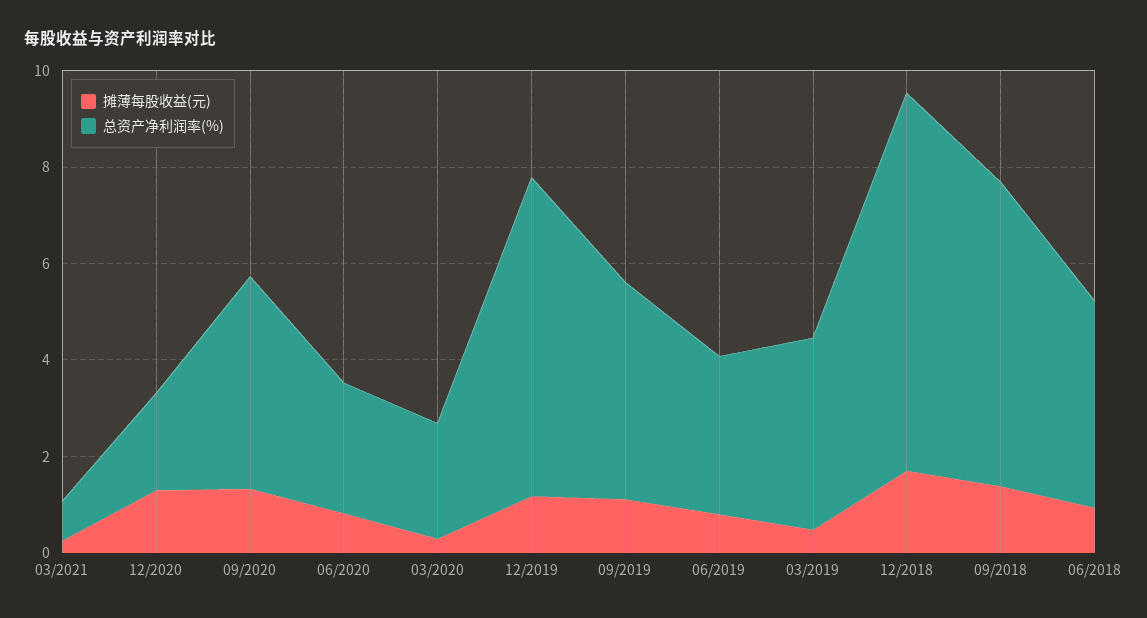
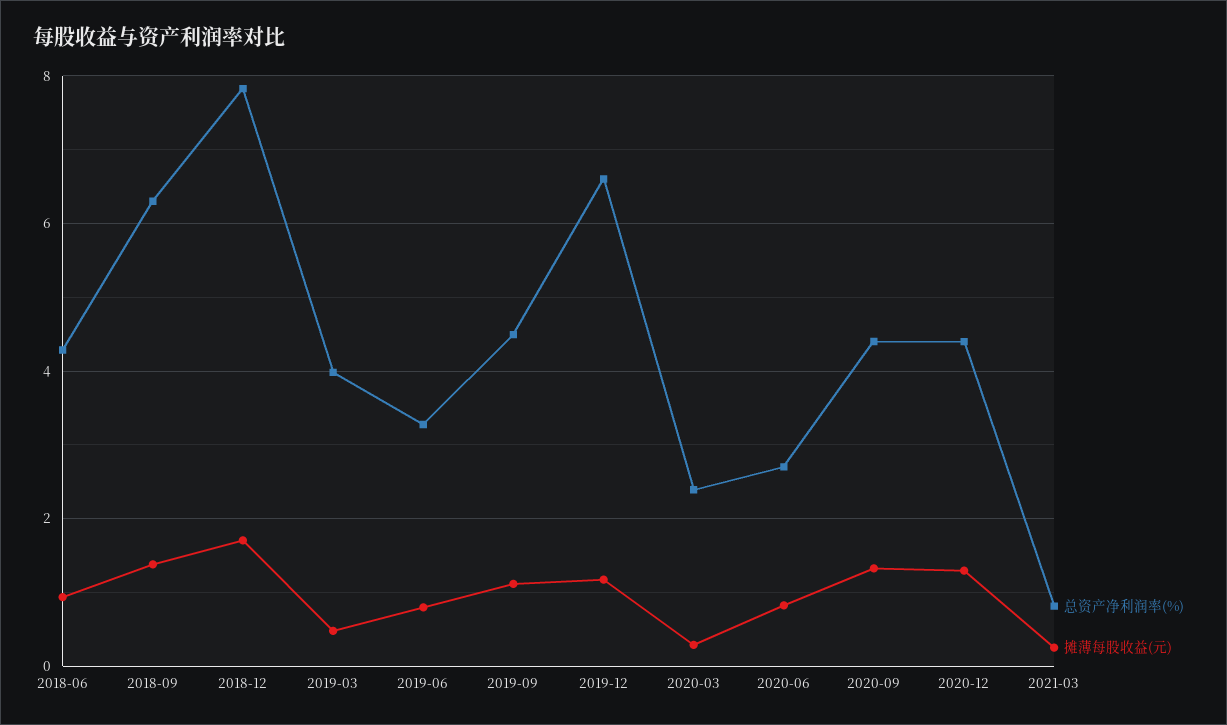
  {
    "摊薄每股收益(元)": {
      "03/2021": 0.2,
      "12/2020": 1.2,
      "09/2020": 1.4,
      "06/2020": 0.8,
      "03/2020": 0.2,
      "12/2019": 1.2,
      "09/2019": 1.2,
      "06/2019": 0.8,
      "03/2019": 0.4,
      "12/2018": 1.8,
      "09/2018": 1.4,
      "06/2018": 1
    },
    "总资产净利润率(%)": {
      "03/2021": 0.8,
-     "12/2020": 2,
+     "12/2020": 4.4,
      "09/2020": 4.4,
      "06/2020": 2.8,
      "03/2020": 2.4,
      "12/2019": 6.6,
      "09/2019": 4.4,
      "06/2019": 3.2,
      "03/2019": 4,
      "12/2018": 7.8,
      "09/2018": 6.4,
      "06/2018": 4.2
    }
  }

